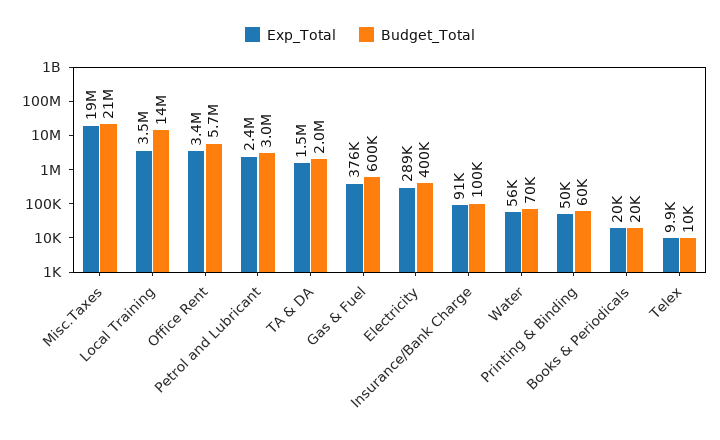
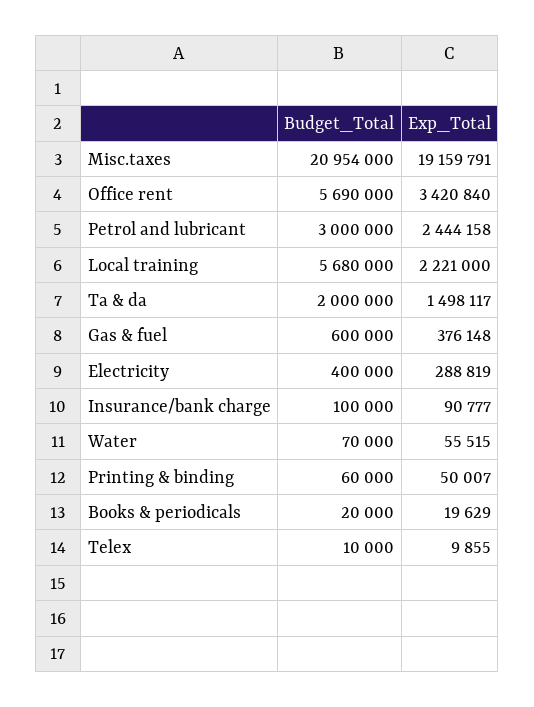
  {
    "Exp_Total": {
      "Misc.Taxes": 19159791,
-     "Local Training": 3500000,
+     "Local Training": 2221000,
      "Office Rent": 3420840,
      "Petrol and Lubricant": 2444158,
      "TA & DA": 1498117,
      "Gas & Fuel": 376148,
      "Electricity": 288819,
      "Insurance/Bank Charge": 90777,
      "Water": 55515,
      "Printing & Binding": 50007,
      "Books & Periodicals": 19629,
      "Telex": 9855
    },
    "Budget_Total": {
      "Misc.Taxes": 20954000,
-     "Local Training": 14000000,
+     "Local Training": 5680000,
      "Office Rent": 5690000,
      "Petrol and Lubricant": 3000000,
      "TA & DA": 2000000,
      "Gas & Fuel": 600000,
      "Electricity": 400000,
      "Insurance/Bank Charge": 100000,
      "Water": 70000,
      "Printing & Binding": 60000,
      "Books & Periodicals": 20000,
      "Telex": 10000
    }
  }

